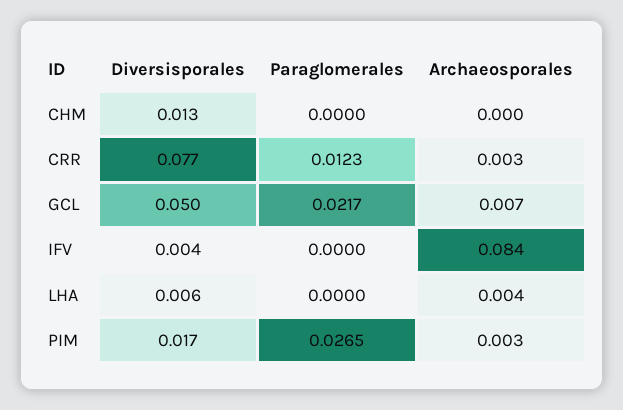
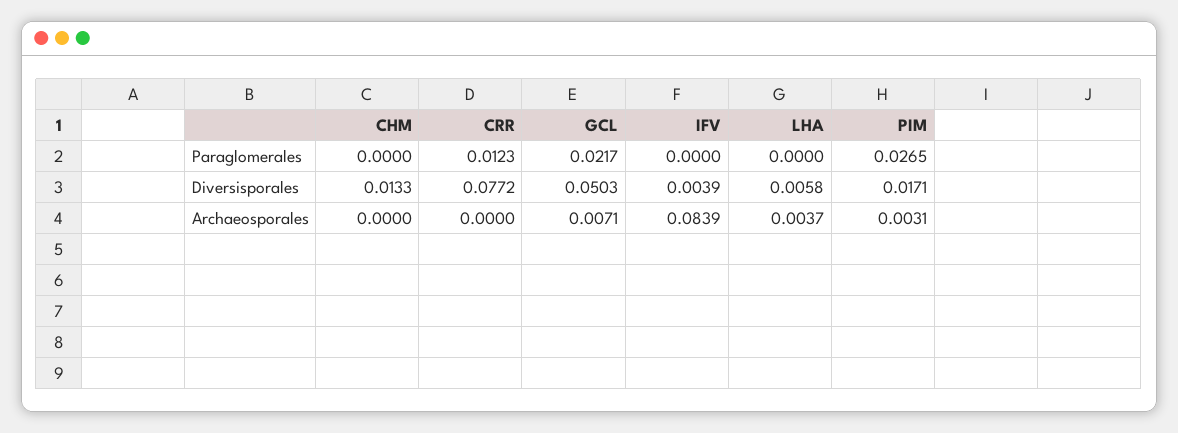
  {
    "Diversisporales": {
      "CHM": 0.0133,
      "CRR": 0.0772,
      "GCL": 0.0503,
      "IFV": 0.0039,
      "LHA": 0.0058,
      "PIM": 0.0171
    },
    "Paraglomerales": {
      "CHM": 0,
      "CRR": 0.0123,
      "GCL": 0.0217,
      "IFV": 0,
      "LHA": 0,
      "PIM": 0.0265
    },
    "Archaeosporales": {
      "CHM": 0,
-     "CRR": 0.003,
+     "CRR": 0,
      "GCL": 0.0071,
      "IFV": 0.0839,
      "LHA": 0.0037,
      "PIM": 0.0031
    }
  }

